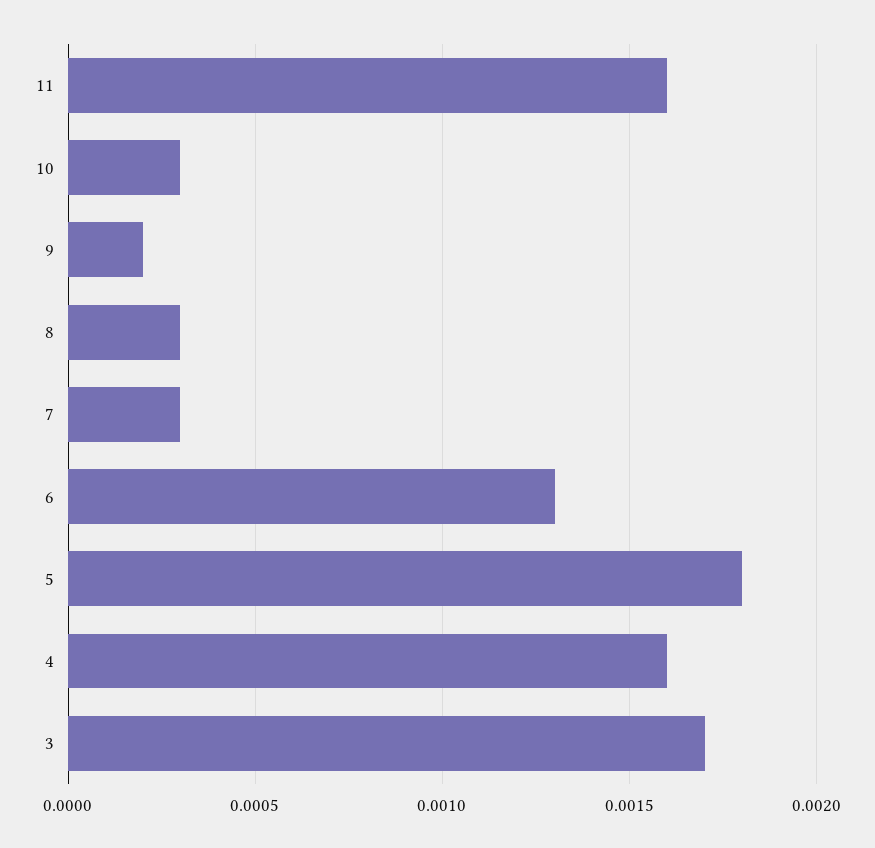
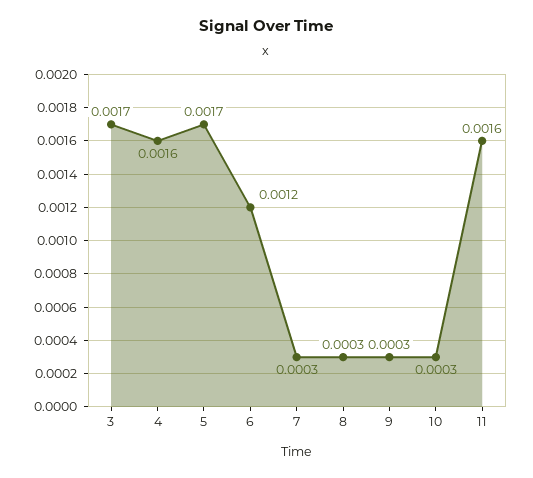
  {
    "11": 0.0016,
    "10": 0.0003,
-   "9": 0.0002,
+   "9": 0.0003,
    "8": 0.0003,
    "7": 0.0003,
-   "6": 0.0013,
+   "6": 0.0012,
-   "5": 0.0018,
+   "5": 0.0017,
    "4": 0.0016,
    "3": 0.0017
  }

